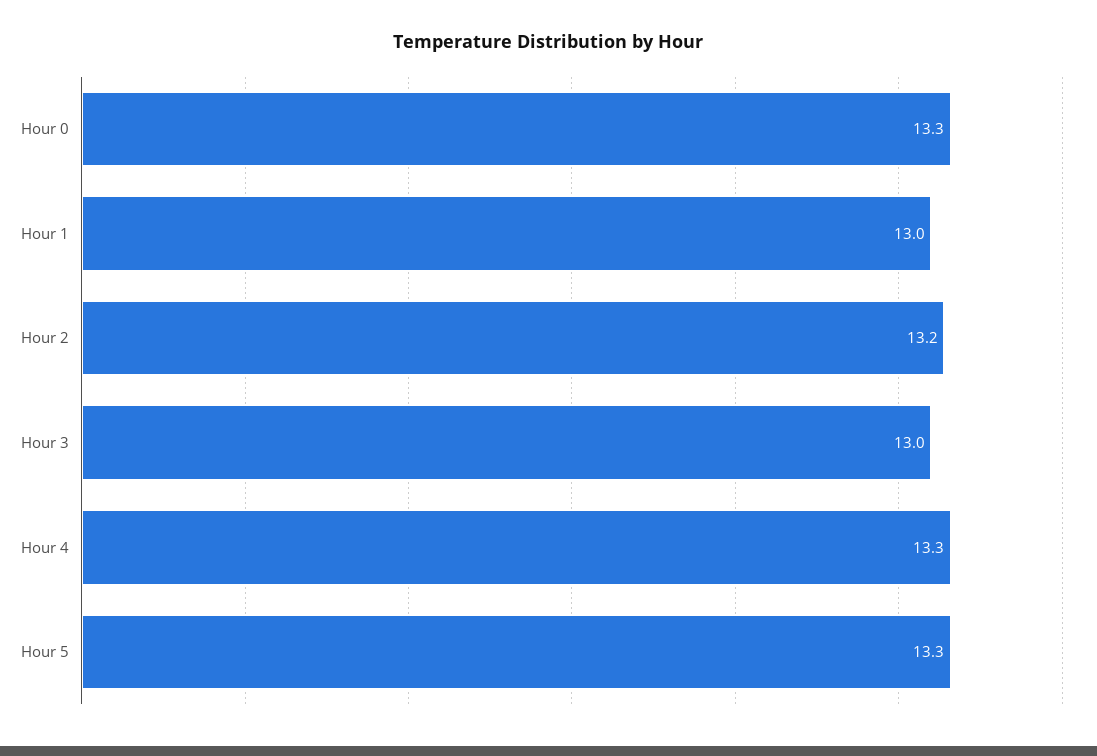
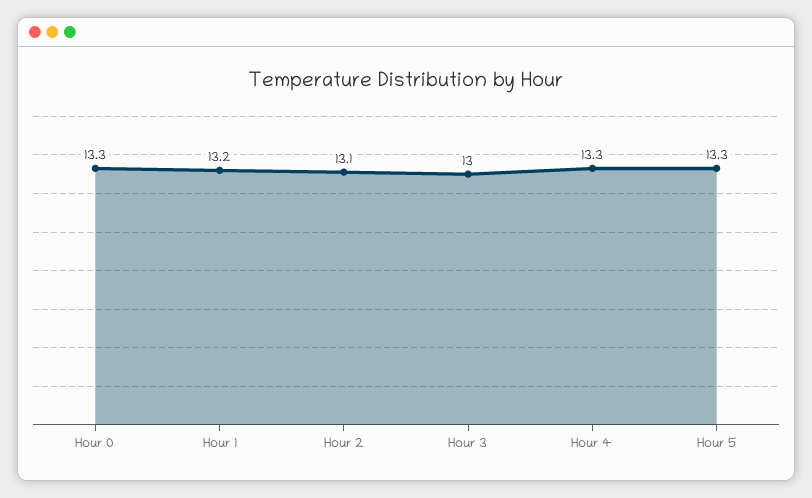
  {
    "Hour 0": 13.3,
-   "Hour 1": 13,
+   "Hour 1": 13.2,
-   "Hour 2": 13.2,
+   "Hour 2": 13.1,
    "Hour 3": 13,
    "Hour 4": 13.3,
    "Hour 5": 13.3
  }

